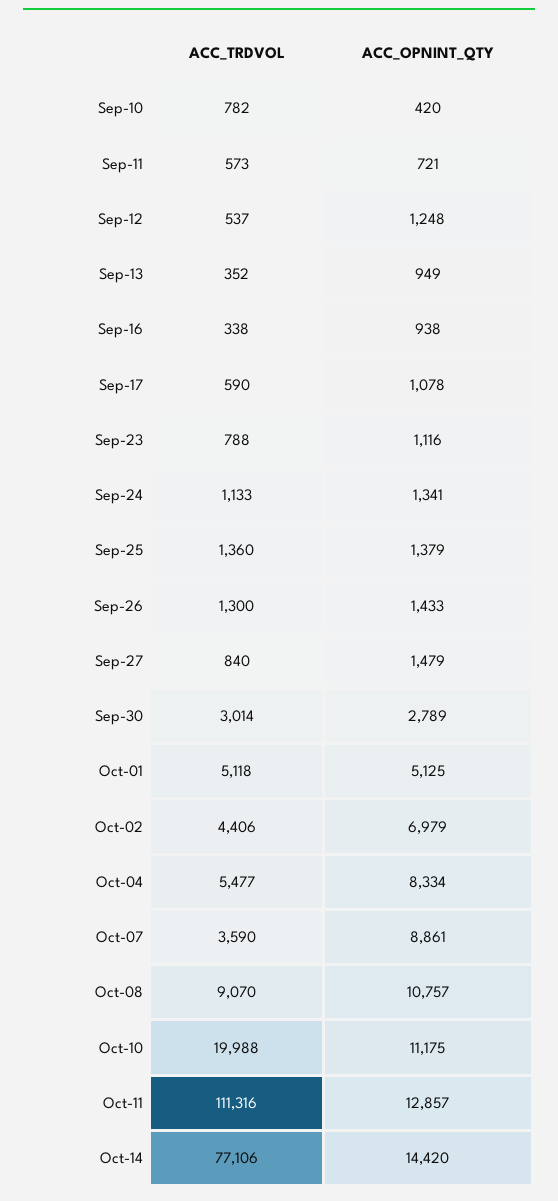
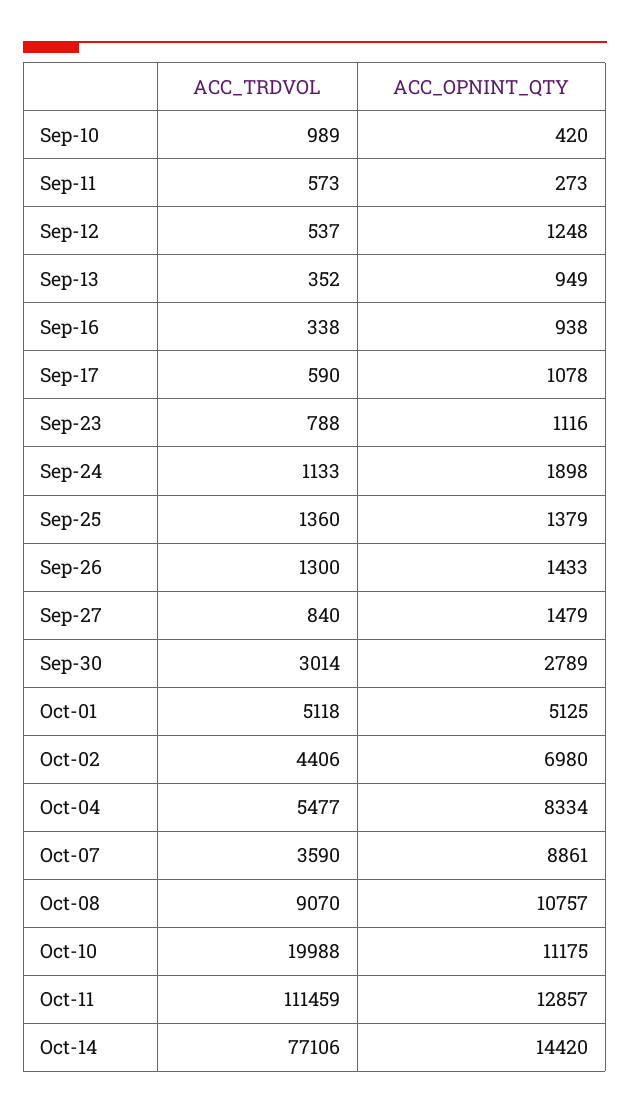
  {
    "ACC_TRDVOL": {
-     "Sep-10": 782,
+     "Sep-10": 989,
      "Sep-11": 573,
      "Sep-12": 537,
      "Sep-13": 352,
      "Sep-16": 338,
      "Sep-17": 590,
      "Sep-23": 788,
      "Sep-24": 1133,
      "Sep-25": 1360,
      "Sep-26": 1300,
      "Sep-27": 840,
      "Sep-30": 3014,
      "Oct-01": 5118,
      "Oct-02": 4406,
      "Oct-04": 5477,
      "Oct-07": 3590,
      "Oct-08": 9070,
      "Oct-10": 19988,
-     "Oct-11": 111316,
+     "Oct-11": 111459,
      "Oct-14": 77106
    },
    "ACC_OPNINT_QTY": {
      "Sep-10": 420,
-     "Sep-11": 721,
+     "Sep-11": 273,
      "Sep-12": 1248,
      "Sep-13": 949,
      "Sep-16": 938,
      "Sep-17": 1078,
      "Sep-23": 1116,
-     "Sep-24": 1341,
+     "Sep-24": 1898,
      "Sep-25": 1379,
      "Sep-26": 1433,
      "Sep-27": 1479,
      "Sep-30": 2789,
      "Oct-01": 5125,
-     "Oct-02": 6979,
+     "Oct-02": 6980,
      "Oct-04": 8334,
      "Oct-07": 8861,
      "Oct-08": 10757,
      "Oct-10": 11175,
      "Oct-11": 12857,
      "Oct-14": 14420
    }
  }

